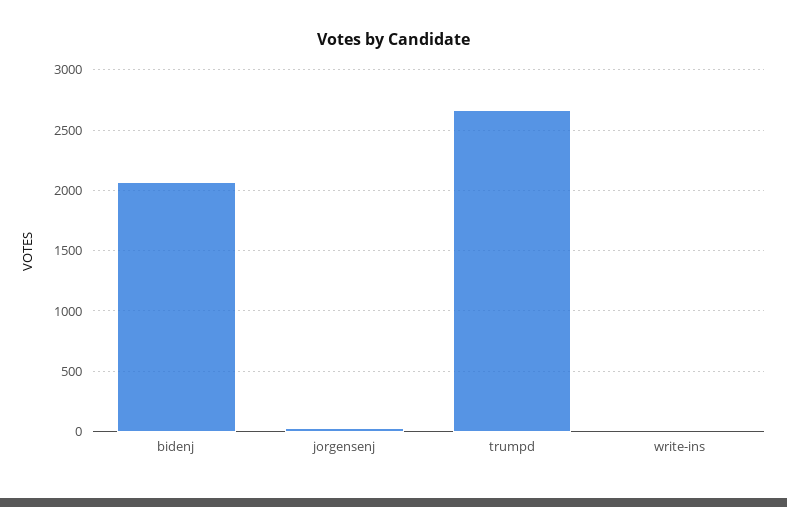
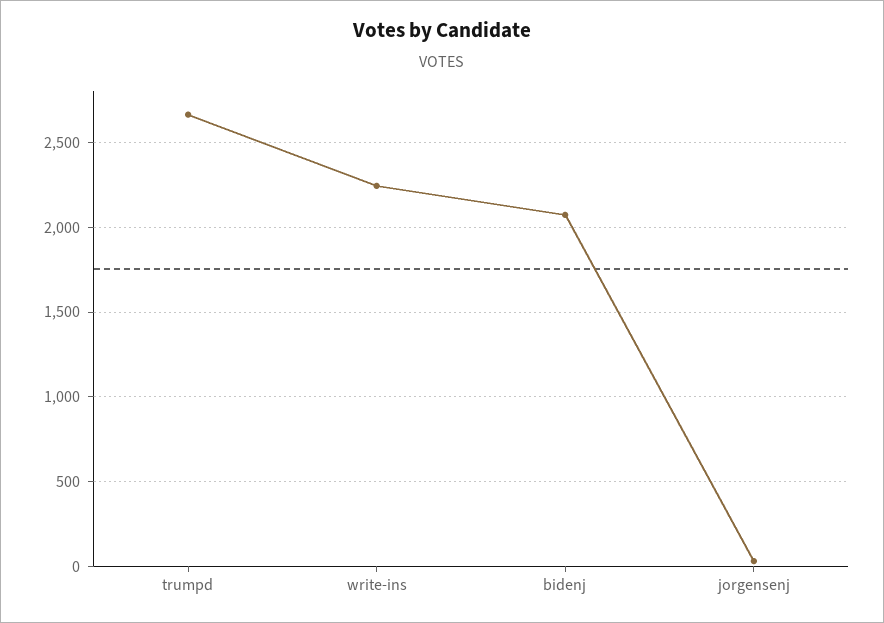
  {
    "bidenj": 2050,
    "jorgensenj": 50,
    "trumpd": 2650,
-   "write-ins": 0
+   "write-ins": 2250
  }

